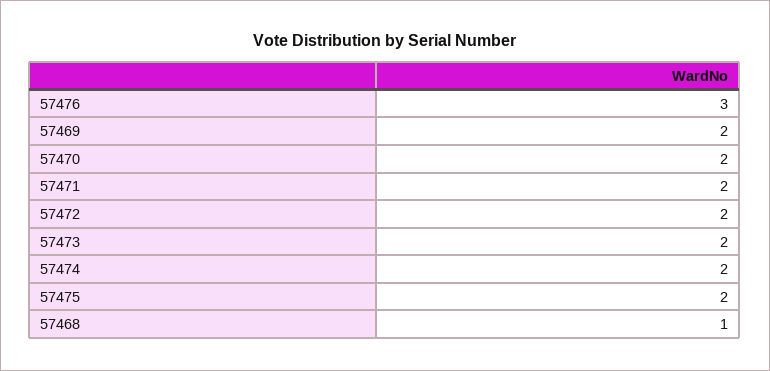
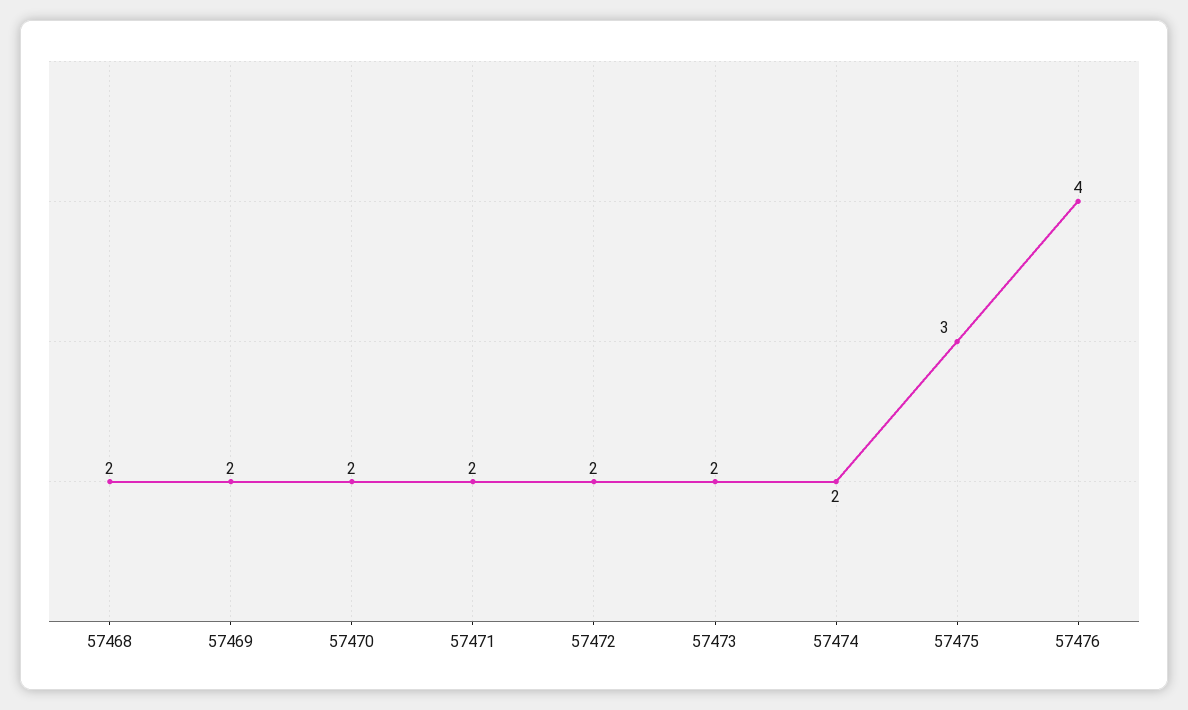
  {
-   "57476": 3,
+   "57476": 4,
    "57469": 2,
    "57470": 2,
    "57471": 2,
    "57472": 2,
    "57473": 2,
    "57474": 2,
-   "57475": 2,
+   "57475": 3,
-   "57468": 1
+   "57468": 2
  }

